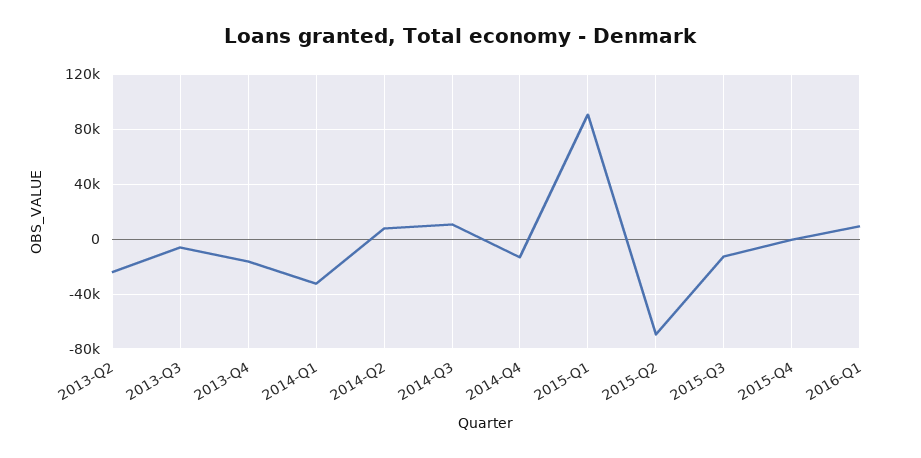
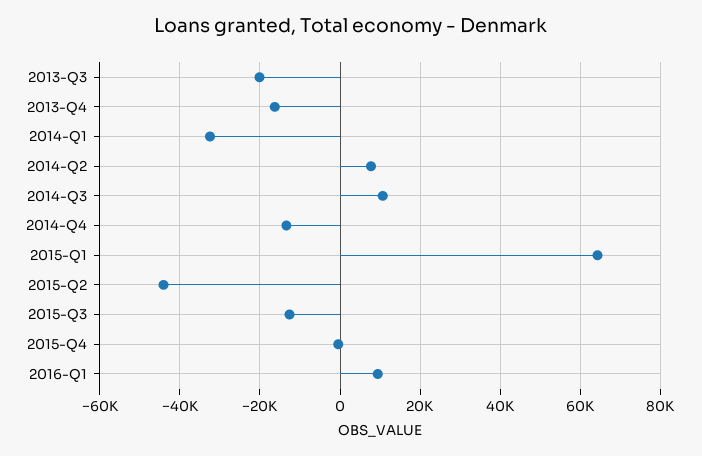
  {
-   "2013-Q2": -25000,
-   "2013-Q3": -5000,
+   "2013-Q3": -20000,
    "2013-Q4": -16000,
    "2014-Q1": -32000,
    "2014-Q2": 8000,
    "2014-Q3": 10000,
    "2014-Q4": -14000,
-   "2015-Q1": 90000,
+   "2015-Q1": 64000,
-   "2015-Q2": -70000,
+   "2015-Q2": -44000,
    "2015-Q3": -12000,
    "2015-Q4": 0,
    "2016-Q1": 10000
  }

